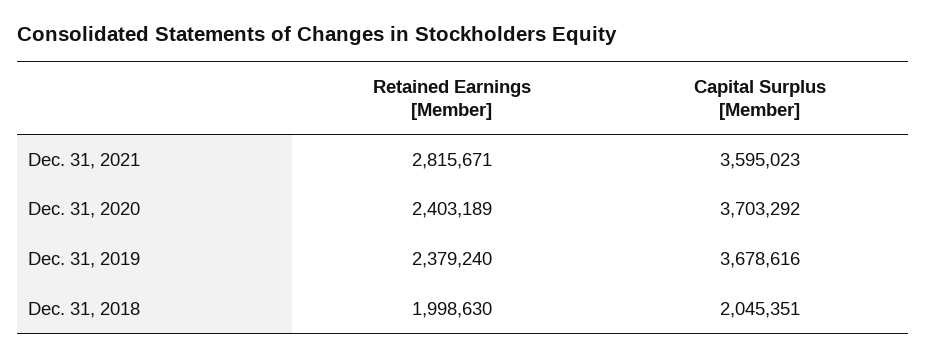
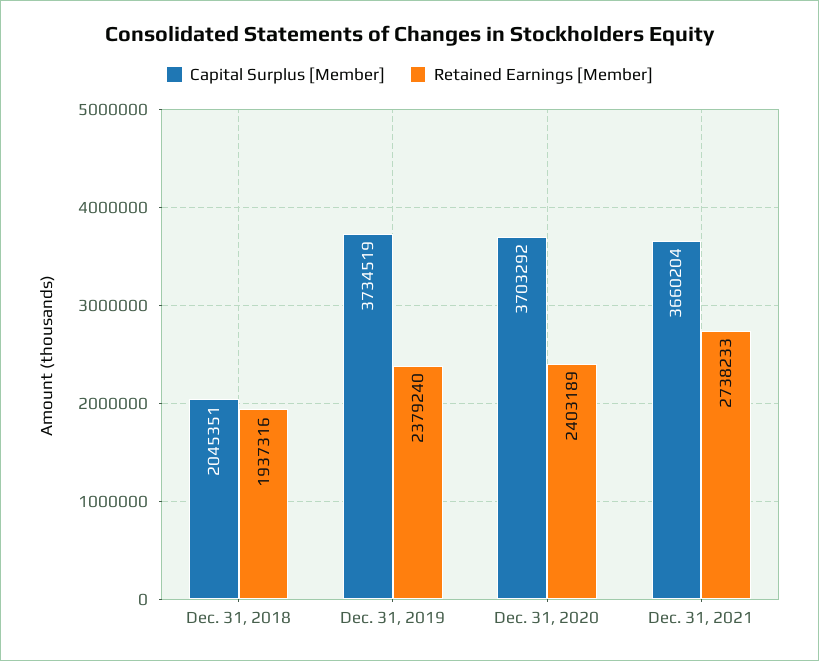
  {
    "Retained Earnings [Member]": {
-     "Dec. 31, 2021": 2815671,
+     "Dec. 31, 2021": 2738233,
      "Dec. 31, 2020": 2403189,
      "Dec. 31, 2019": 2379240,
-     "Dec. 31, 2018": 1998630
+     "Dec. 31, 2018": 1937316
    },
    "Capital Surplus [Member]": {
-     "Dec. 31, 2021": 3595023,
+     "Dec. 31, 2021": 3660204,
      "Dec. 31, 2020": 3703292,
-     "Dec. 31, 2019": 3678616,
+     "Dec. 31, 2019": 3734519,
      "Dec. 31, 2018": 2045351
    }
  }

